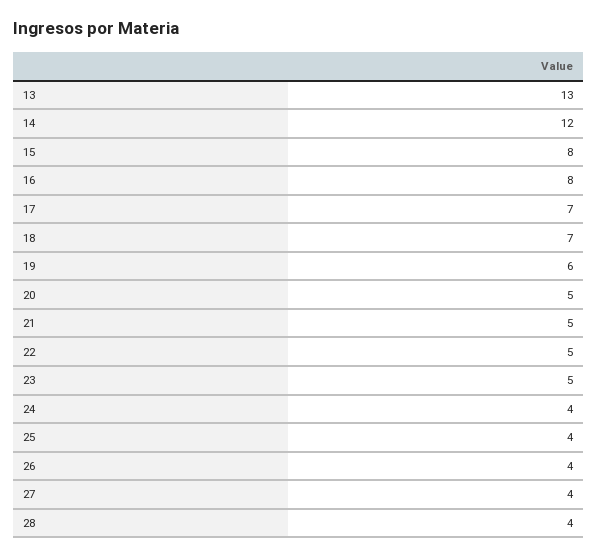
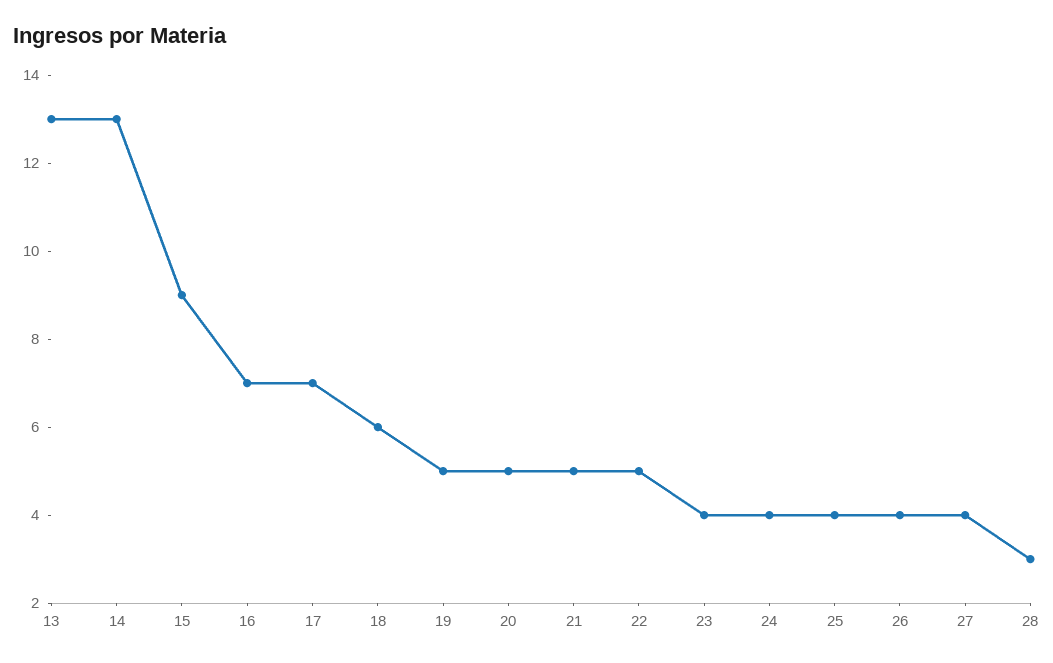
  {
    "13": 13,
-   "14": 12,
+   "14": 13,
-   "15": 8,
+   "15": 9,
-   "16": 8,
+   "16": 7,
    "17": 7,
-   "18": 7,
+   "18": 6,
-   "19": 6,
+   "19": 5,
    "20": 5,
    "21": 5,
    "22": 5,
-   "23": 5,
+   "23": 4,
    "24": 4,
    "25": 4,
    "26": 4,
    "27": 4,
-   "28": 4
+   "28": 3
  }

